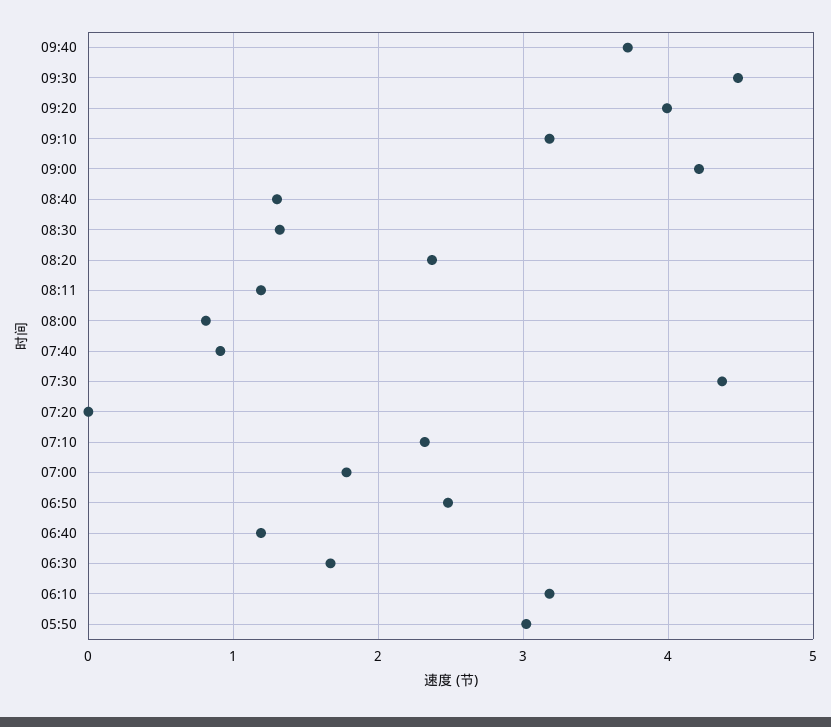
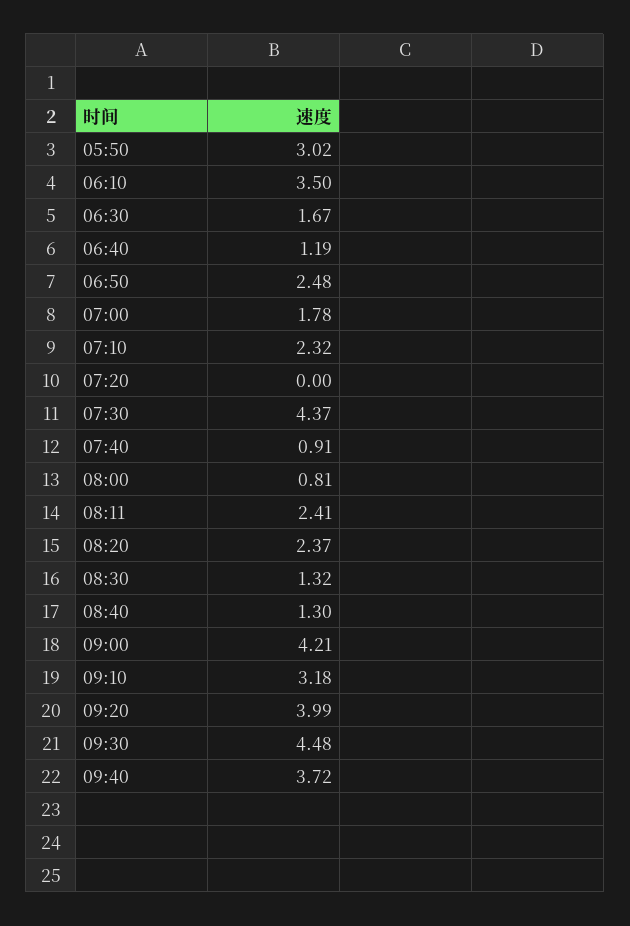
  {
    "09:40": 3.72,
    "09:30": 4.48,
    "09:20": 3.99,
    "09:10": 3.18,
    "09:00": 4.21,
    "08:40": 1.3,
    "08:30": 1.32,
    "08:20": 2.37,
-   "08:11": 1.2,
+   "08:11": 2.41,
    "08:00": 0.81,
    "07:40": 0.91,
    "07:30": 4.37,
    "07:20": 0,
    "07:10": 2.32,
    "07:00": 1.78,
    "06:50": 2.48,
    "06:40": 1.19,
    "06:30": 1.67,
-   "06:10": 3.2,
+   "06:10": 3.5,
    "05:50": 3.02
  }

